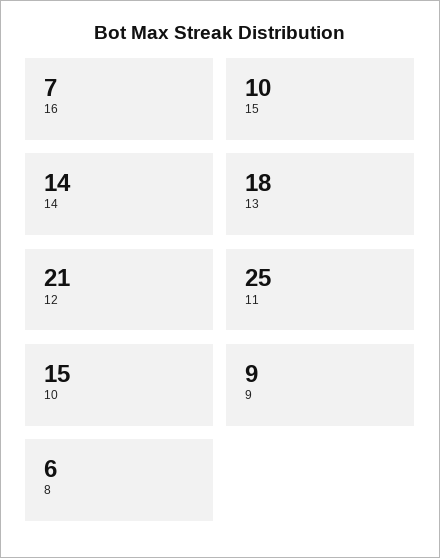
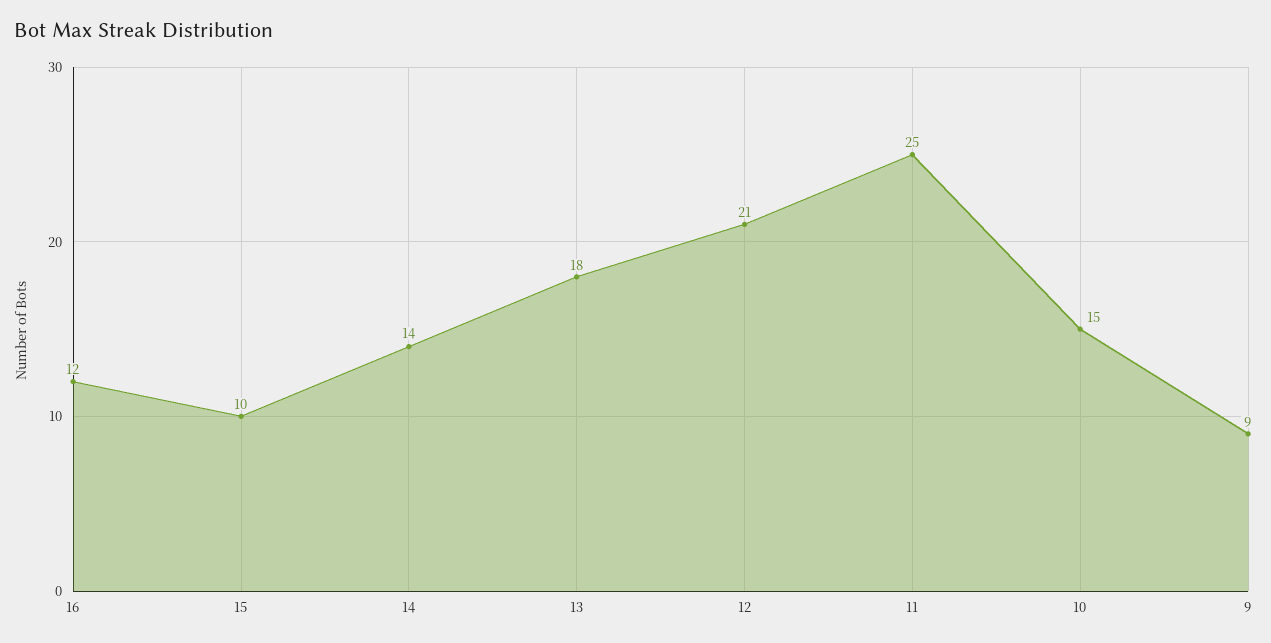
  {
-   "16": 7,
+   "16": 12,
    "15": 10,
    "14": 14,
    "13": 18,
    "12": 21,
    "11": 25,
    "10": 15,
-   "9": 9,
+   "9": 9
-   "8": 6
  }

